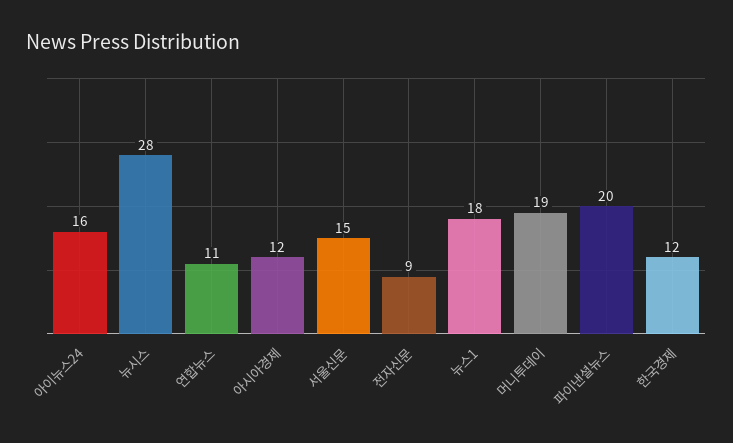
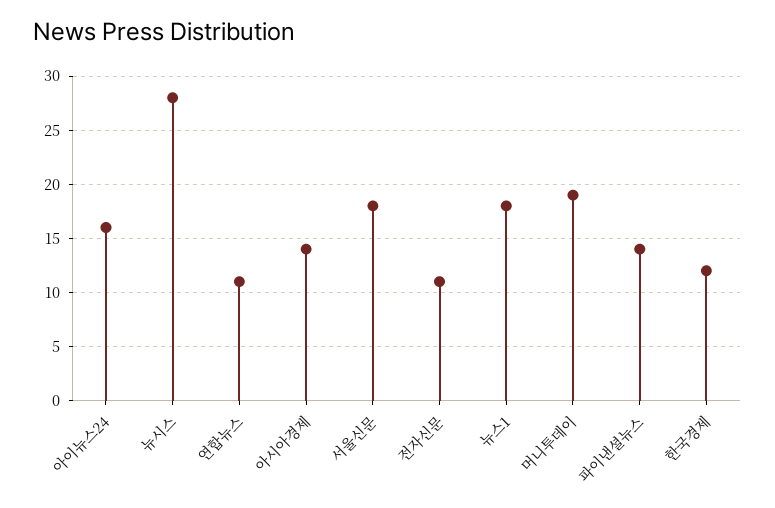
  {
    "아이뉴스24": 16,
    "뉴시스": 28,
    "연합뉴스": 11,
-   "아시아경제": 12,
+   "아시아경제": 14,
-   "서울신문": 15,
+   "서울신문": 18,
-   "전자신문": 9,
+   "전자신문": 11,
    "뉴스1": 18,
    "머니투데이": 19,
-   "파이낸셜뉴스": 20,
+   "파이낸셜뉴스": 14,
    "한국경제": 12
  }

